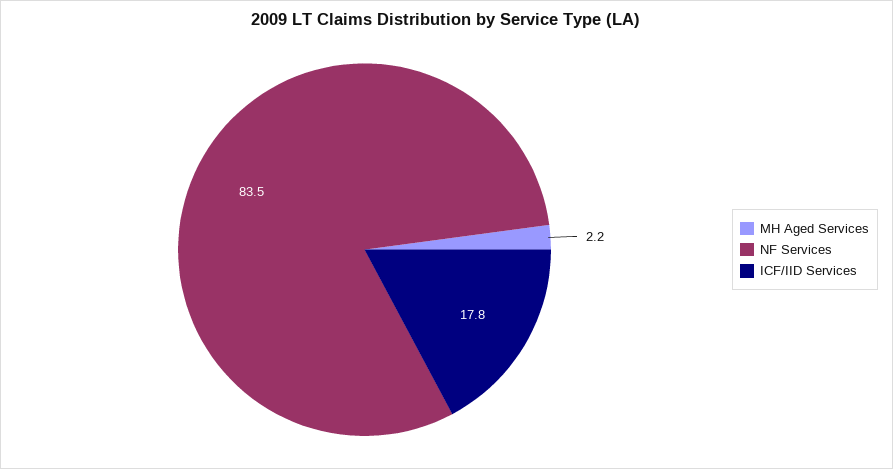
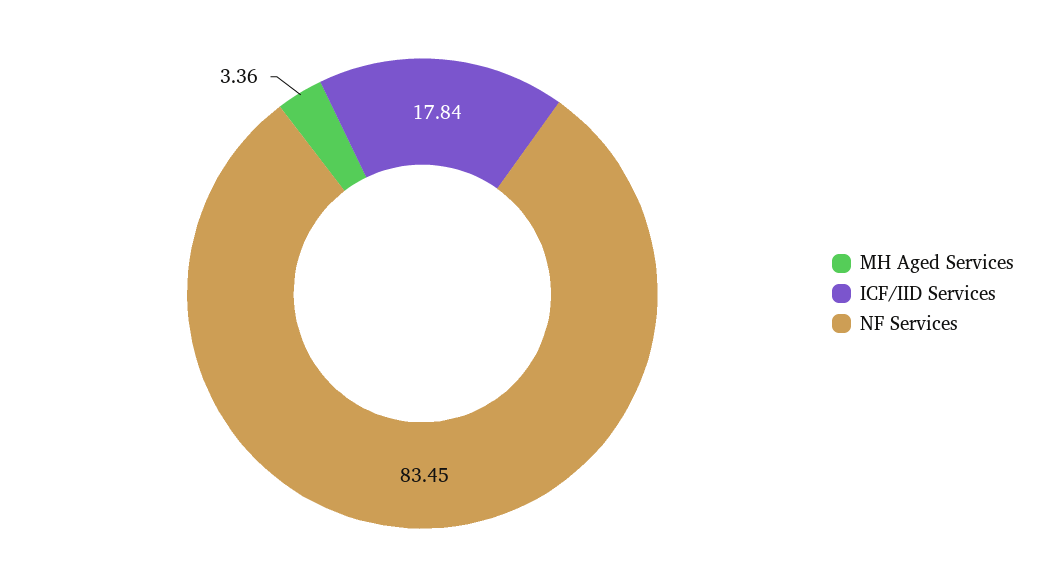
  {
-   "MH Aged Services": 2.2,
+   "MH Aged Services": 3.36,
    "NF Services": 83.45,
    "ICF/IID Services": 17.84
  }

